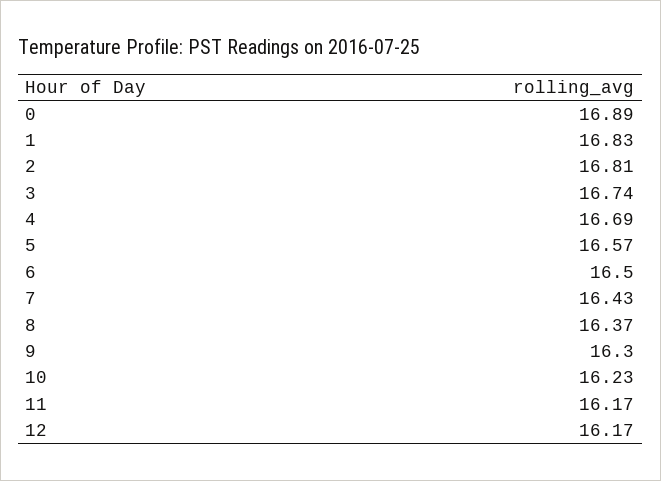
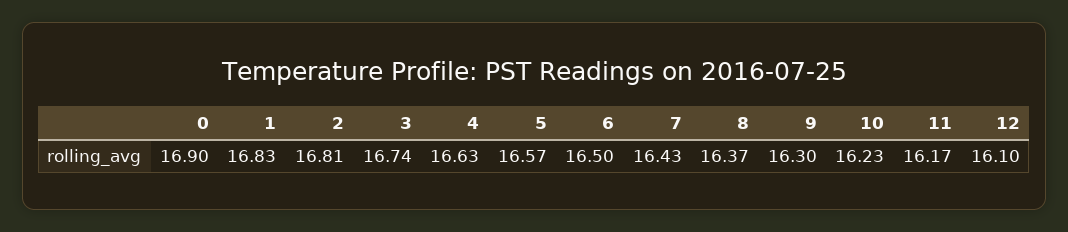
  {
-   "0": 16.89,
+   "0": 16.9,
    "1": 16.83,
    "2": 16.81,
    "3": 16.74,
-   "4": 16.69,
+   "4": 16.63,
    "5": 16.57,
    "6": 16.5,
    "7": 16.43,
    "8": 16.37,
    "9": 16.3,
    "10": 16.23,
    "11": 16.17,
-   "12": 16.17
+   "12": 16.1
  }

